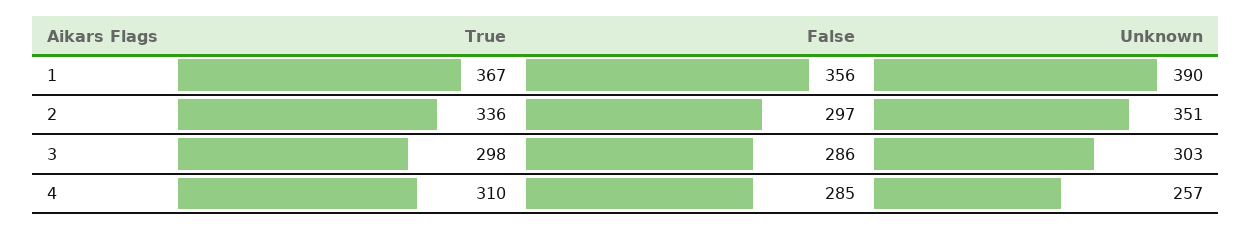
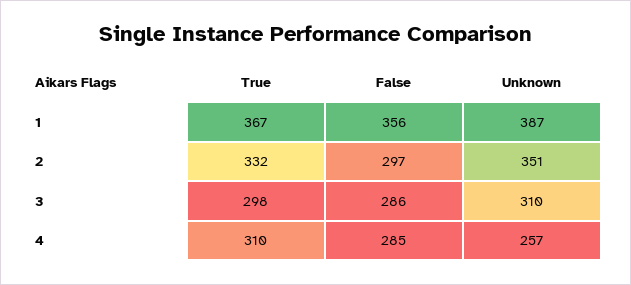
  {
    "True": {
      "1": 367,
-     "2": 336,
+     "2": 332,
      "3": 298,
      "4": 310
    },
    "False": {
      "1": 356,
      "2": 297,
      "3": 286,
      "4": 285
    },
    "Unknown": {
-     "1": 390,
+     "1": 387,
      "2": 351,
-     "3": 303,
+     "3": 310,
      "4": 257
    }
  }

